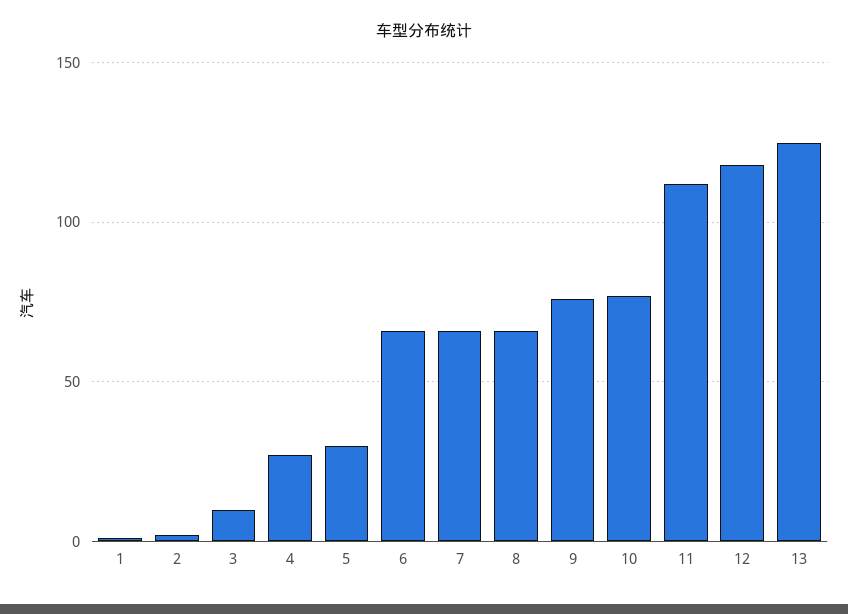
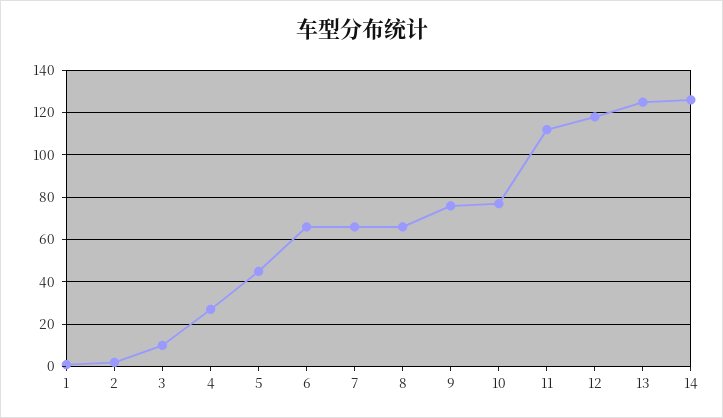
  {
    "1": 0,
    "2": 0,
    "3": 10,
    "4": 25,
-   "5": 30,
+   "5": 45,
    "6": 65,
    "7": 65,
    "8": 65,
    "9": 75,
    "10": 75,
    "11": 110,
    "12": 120,
-   "13": 125
+   "13": 125,
+   "14": 125
  }

